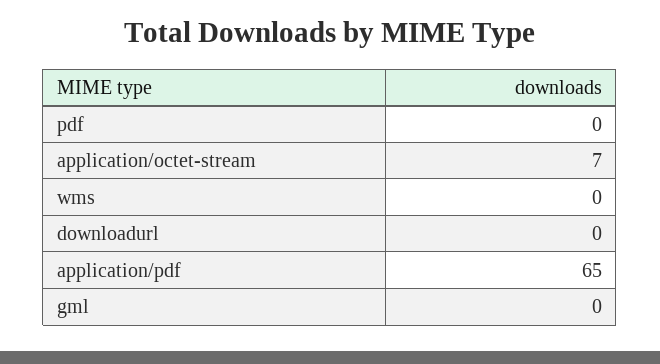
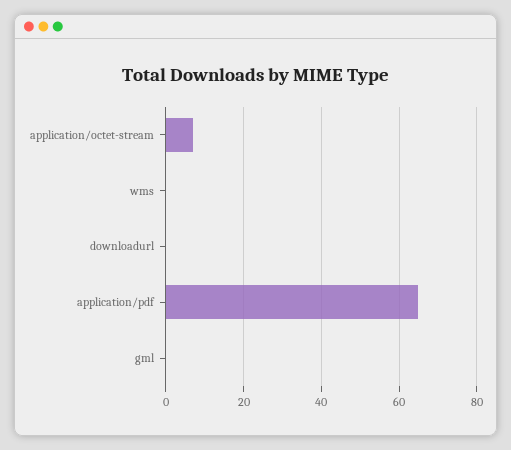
  {
-   "pdf": 0,
    "application/octet-stream": 7,
    "wms": 0,
    "downloadurl": 0,
    "application/pdf": 65,
    "gml": 0
  }

